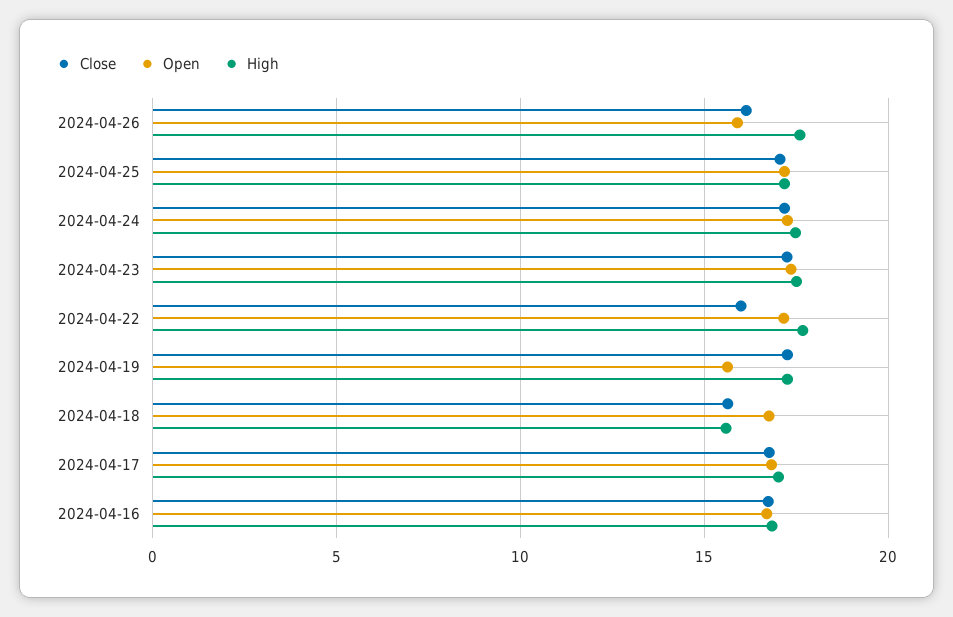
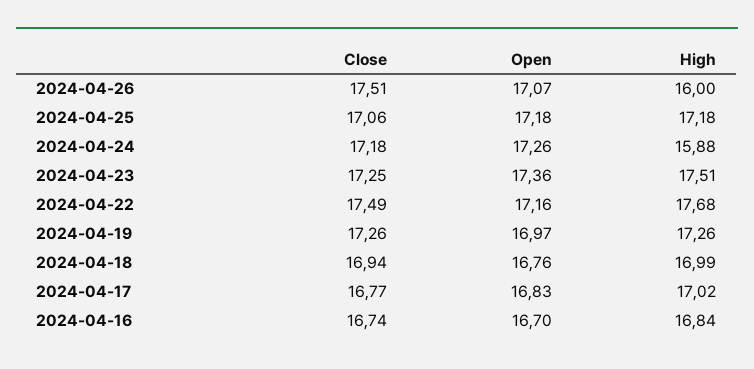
  {
    "Close": {
-     "2024-04-26": 16,
+     "2024-04-26": 17.51,
      "2024-04-25": 17.06,
      "2024-04-24": 17.18,
      "2024-04-23": 17.25,
-     "2024-04-22": 16,
+     "2024-04-22": 17.49,
      "2024-04-19": 17.26,
-     "2024-04-18": 15.5,
+     "2024-04-18": 16.94,
      "2024-04-17": 16.77,
      "2024-04-16": 16.74
    },
    "Open": {
-     "2024-04-26": 16,
+     "2024-04-26": 17.07,
      "2024-04-25": 17.18,
      "2024-04-24": 17.26,
      "2024-04-23": 17.36,
      "2024-04-22": 17.16,
-     "2024-04-19": 15.5,
+     "2024-04-19": 16.97,
      "2024-04-18": 16.76,
      "2024-04-17": 16.83,
      "2024-04-16": 16.7
    },
    "High": {
-     "2024-04-26": 17.5,
+     "2024-04-26": 16,
      "2024-04-25": 17.18,
-     "2024-04-24": 17.5,
+     "2024-04-24": 15.88,
      "2024-04-23": 17.51,
      "2024-04-22": 17.68,
      "2024-04-19": 17.26,
-     "2024-04-18": 15.5,
+     "2024-04-18": 16.99,
      "2024-04-17": 17.02,
      "2024-04-16": 16.84
    }
  }

